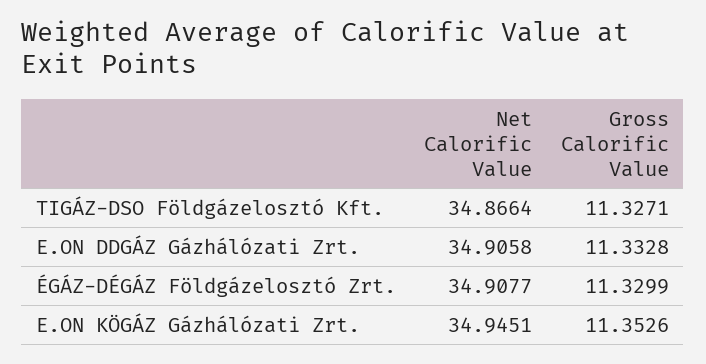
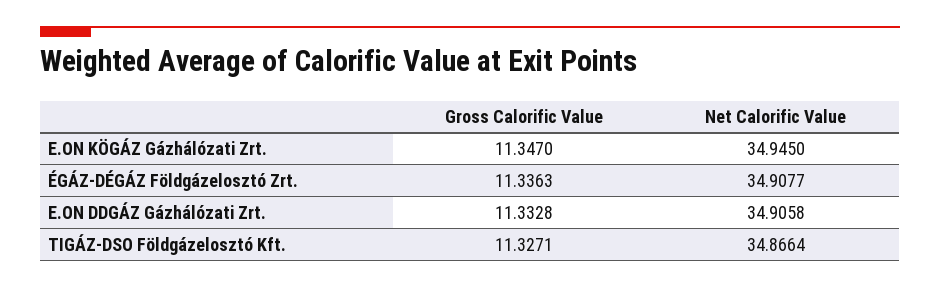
  {
    "Net Calorific Value": {
      "TIGÁZ-DSO Földgázelosztó Kft.": 34.8664,
      "E.ON DDGÁZ Gázhálózati Zrt.": 34.9058,
      "ÉGÁZ-DÉGÁZ Földgázelosztó Zrt.": 34.9077,
-     "E.ON KÖGÁZ Gázhálózati Zrt.": 34.9451
+     "E.ON KÖGÁZ Gázhálózati Zrt.": 34.945
    },
    "Gross Calorific Value": {
      "TIGÁZ-DSO Földgázelosztó Kft.": 11.3271,
      "E.ON DDGÁZ Gázhálózati Zrt.": 11.3328,
-     "ÉGÁZ-DÉGÁZ Földgázelosztó Zrt.": 11.3299,
+     "ÉGÁZ-DÉGÁZ Földgázelosztó Zrt.": 11.3363,
-     "E.ON KÖGÁZ Gázhálózati Zrt.": 11.3526
+     "E.ON KÖGÁZ Gázhálózati Zrt.": 11.347
    }
  }

